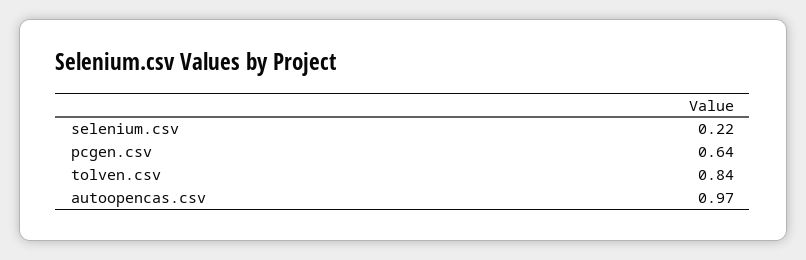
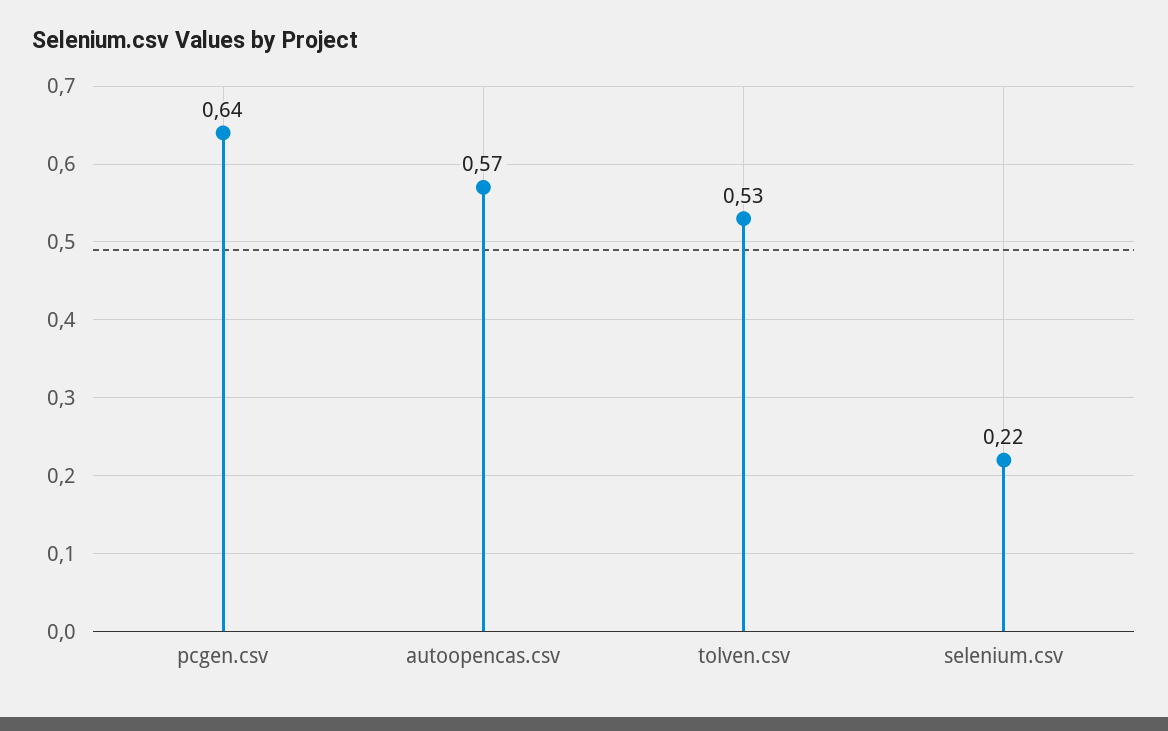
  {
    "selenium.csv": 0.22,
    "pcgen.csv": 0.64,
-   "tolven.csv": 0.84,
+   "tolven.csv": 0.53,
-   "autoopencas.csv": 0.97
+   "autoopencas.csv": 0.57
  }

